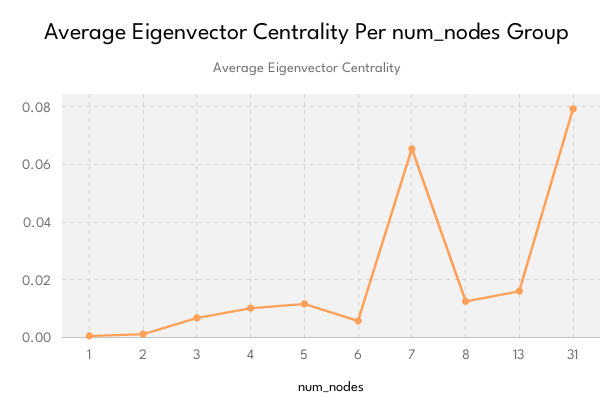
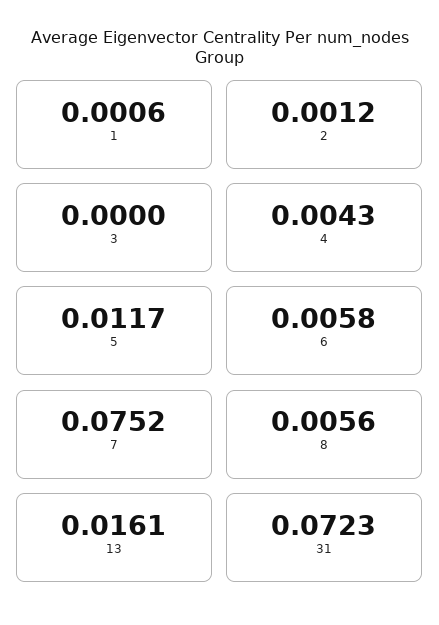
  {
    "1": 0.0006,
    "2": 0.0012,
-   "3": 0.0075,
+   "3": 0,
-   "4": 0.01,
+   "4": 0.0043,
    "5": 0.0117,
    "6": 0.0058,
-   "7": 0.065,
+   "7": 0.0752,
-   "8": 0.0125,
+   "8": 0.0056,
    "13": 0.0161,
-   "31": 0.08
+   "31": 0.0723
  }

